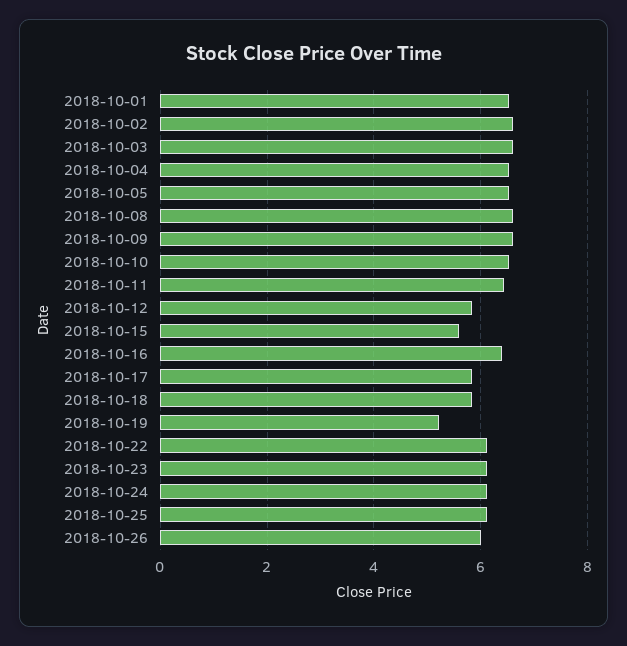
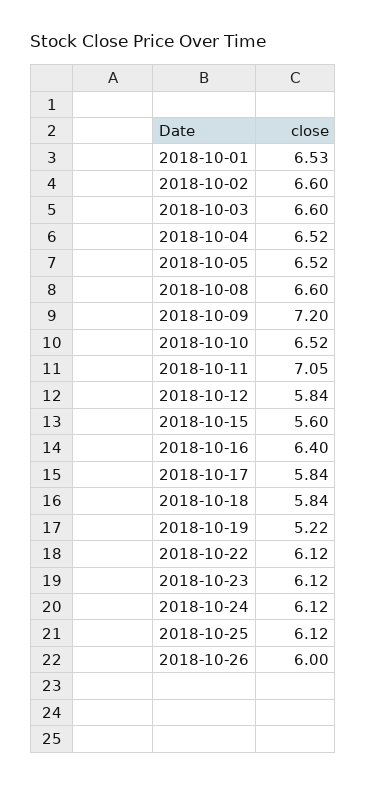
  {
    "2018-10-01": 6.53,
    "2018-10-02": 6.6,
    "2018-10-03": 6.6,
    "2018-10-04": 6.52,
    "2018-10-05": 6.52,
    "2018-10-08": 6.6,
-   "2018-10-09": 6.6,
+   "2018-10-09": 7.2,
    "2018-10-10": 6.52,
-   "2018-10-11": 6.4,
+   "2018-10-11": 7.05,
    "2018-10-12": 5.84,
    "2018-10-15": 5.6,
    "2018-10-16": 6.4,
    "2018-10-17": 5.84,
    "2018-10-18": 5.84,
    "2018-10-19": 5.22,
    "2018-10-22": 6.12,
    "2018-10-23": 6.12,
    "2018-10-24": 6.12,
    "2018-10-25": 6.12,
    "2018-10-26": 6
  }

